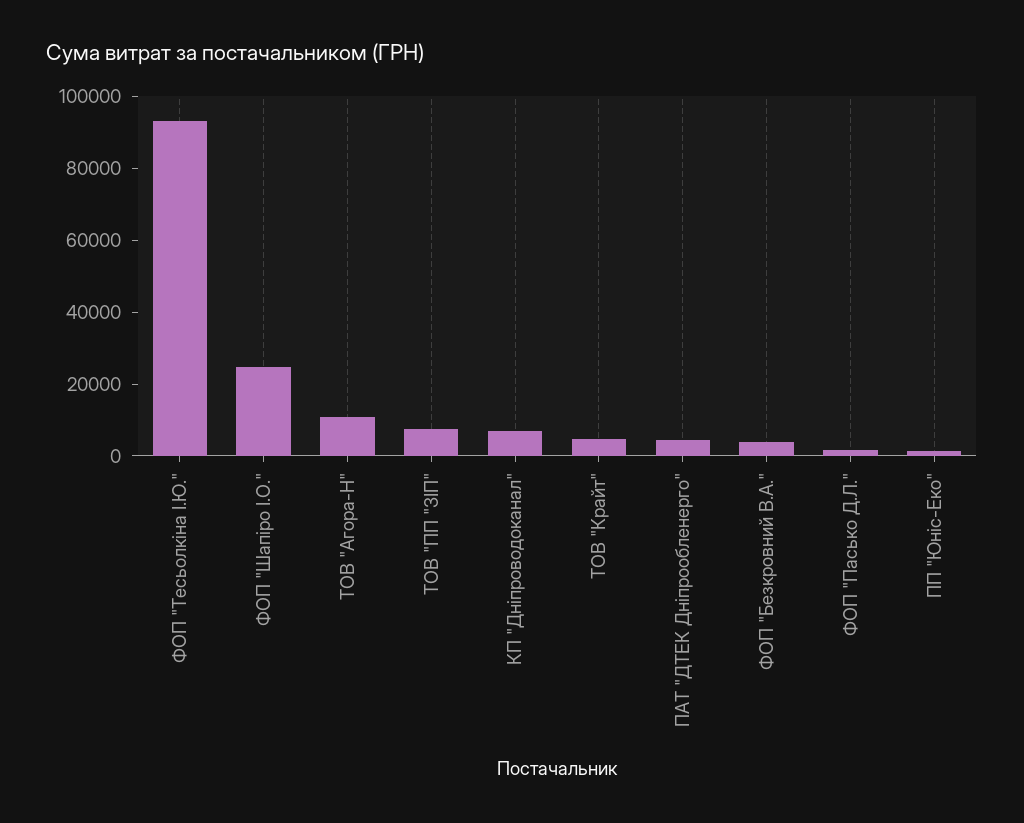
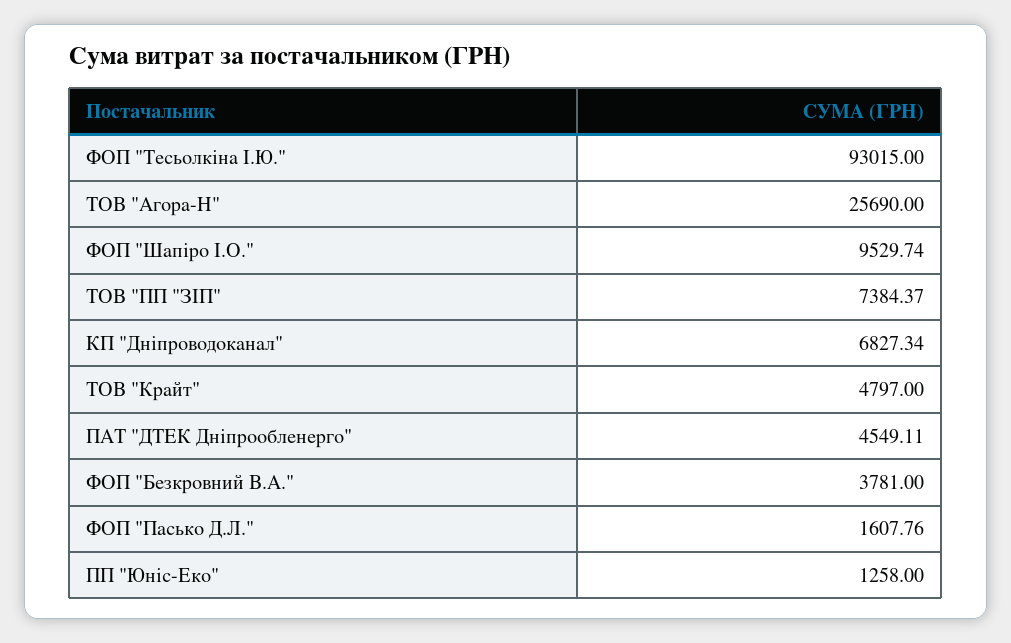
  {
    "ФОП \"Тесьолкіна І.Ю.\"": 93015,
-   "ФОП \"Шапіро І.О.\"": 25000,
+   "ФОП \"Шапіро І.О.\"": 9529.74,
-   "ТОВ \"Агора-Н\"": 10000,
+   "ТОВ \"Агора-Н\"": 25690,
    "ТОВ \"ПП \"ЗІП\"": 7384.37,
    "КП \"Дніпроводоканал\"": 6827.34,
    "ТОВ \"Крайт\"": 4797,
    "ПАТ \"ДТЕК Дніпрообленерго\"": 4549.11,
    "ФОП \"Безкровний В.А.\"": 3781,
    "ФОП \"Пасько Д.Л.\"": 1607.76,
    "ПП \"Юніс-Еко\"": 1258
  }

